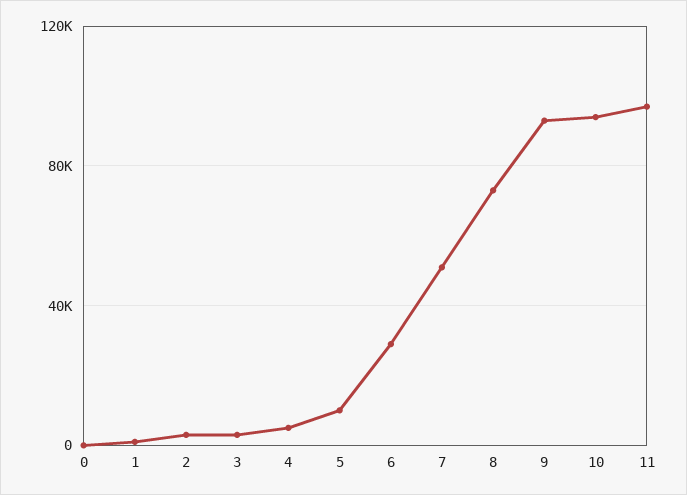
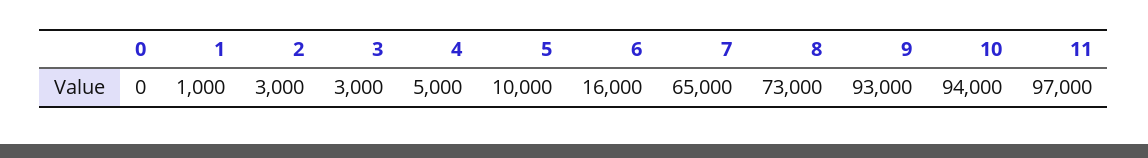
  {
    "0": 0,
    "1": 1000,
    "2": 3000,
    "3": 3000,
    "4": 5000,
    "5": 10000,
-   "6": 30000,
+   "6": 16000,
-   "7": 50000,
+   "7": 65000,
    "8": 73000,
    "9": 93000,
    "10": 94000,
    "11": 97000
  }

